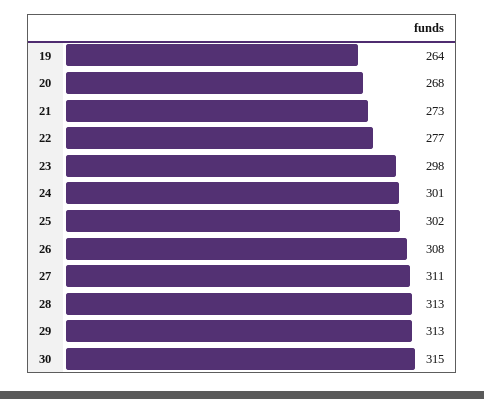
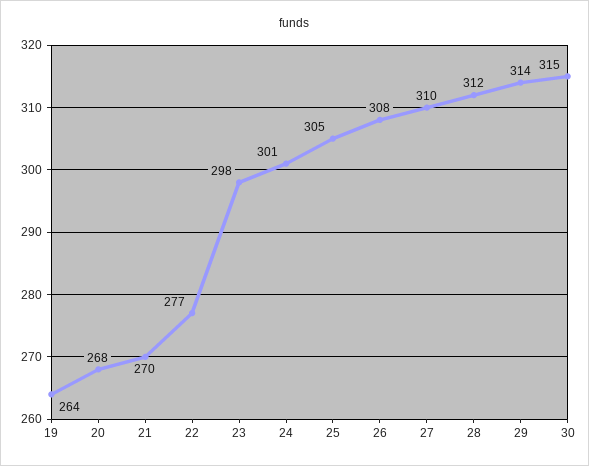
  {
    "19": 264,
    "20": 268,
-   "21": 273,
+   "21": 270,
    "22": 277,
    "23": 298,
    "24": 301,
-   "25": 302,
+   "25": 305,
    "26": 308,
-   "27": 311,
+   "27": 310,
-   "28": 313,
+   "28": 312,
-   "29": 313,
+   "29": 314,
    "30": 315
  }

